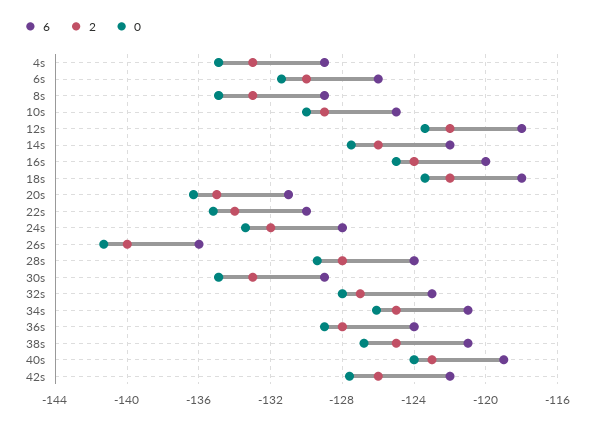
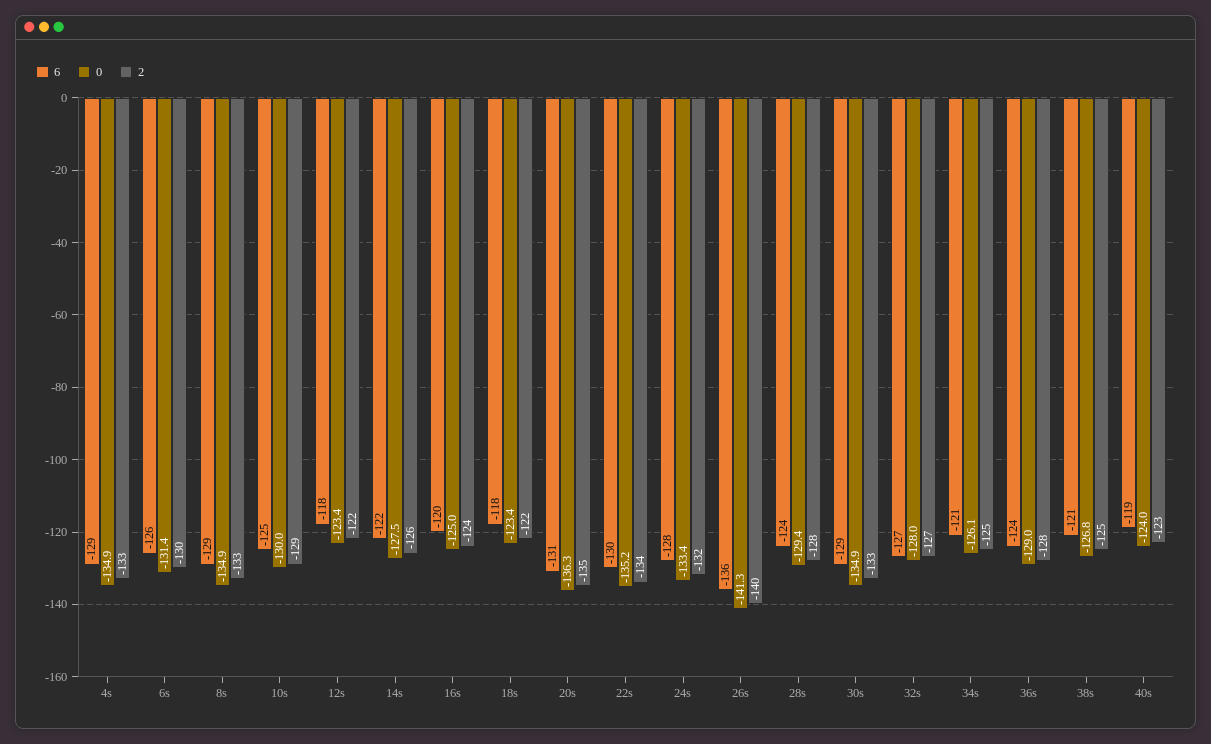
  {
    "6": {
      "4s": -129,
      "6s": -126,
      "8s": -129,
      "10s": -125,
      "12s": -118,
      "14s": -122,
      "16s": -120,
      "18s": -118,
      "20s": -131,
      "22s": -130,
      "24s": -128,
      "26s": -136,
      "28s": -124,
      "30s": -129,
-     "32s": -123,
+     "32s": -127,
      "34s": -121,
      "36s": -124,
      "38s": -121,
-     "40s": -119,
+     "40s": -119
-     "42s": -122
    },
    "2": {
      "4s": -133,
      "6s": -130,
      "8s": -133,
      "10s": -129,
      "12s": -122,
      "14s": -126,
      "16s": -124,
      "18s": -122,
      "20s": -135,
      "22s": -134,
      "24s": -132,
      "26s": -140,
      "28s": -128,
      "30s": -133,
      "32s": -127,
      "34s": -125,
      "36s": -128,
      "38s": -125,
-     "40s": -123,
+     "40s": -123
-     "42s": -126
    },
    "0": {
      "4s": -134.9,
      "6s": -131.4,
      "8s": -134.9,
      "10s": -130,
      "12s": -123.4,
      "14s": -127.5,
      "16s": -125,
      "18s": -123.4,
      "20s": -136.3,
      "22s": -135.2,
      "24s": -133.4,
      "26s": -141.3,
      "28s": -129.4,
      "30s": -134.9,
      "32s": -128,
      "34s": -126.1,
      "36s": -129,
      "38s": -126.8,
-     "40s": -124,
+     "40s": -124
-     "42s": -127.5
    }
  }

